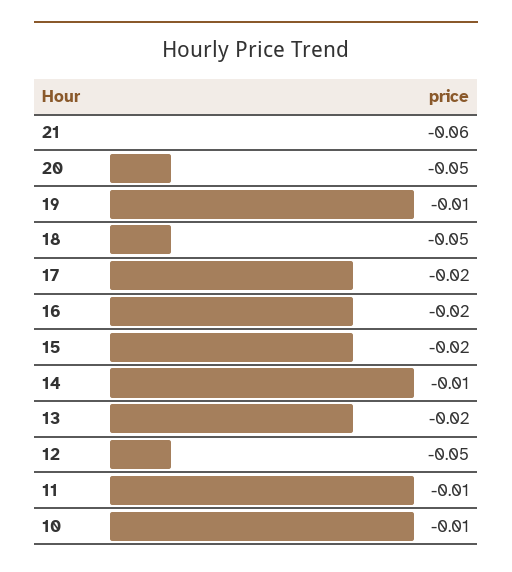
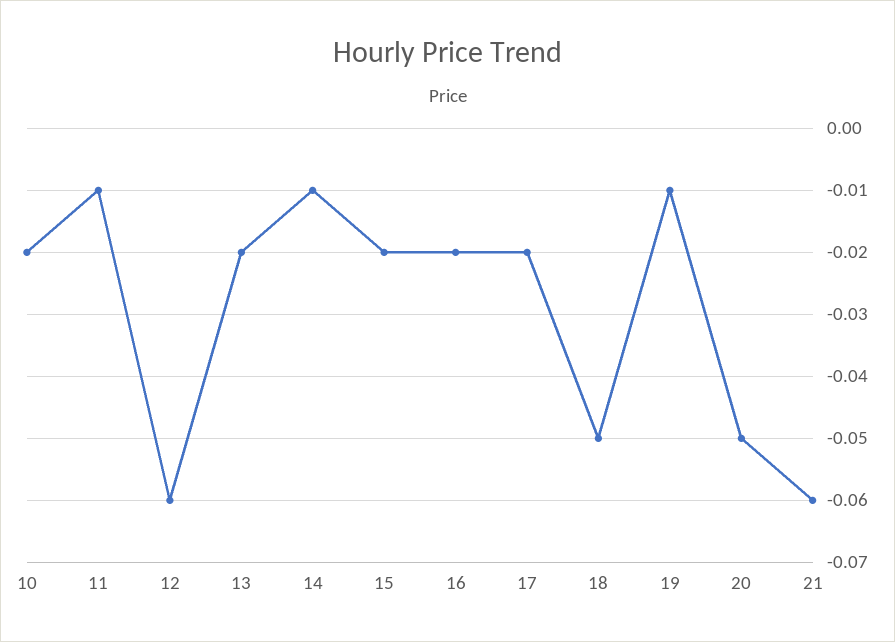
  {
    "21": -0.06,
    "20": -0.05,
    "19": -0.01,
    "18": -0.05,
    "17": -0.02,
    "16": -0.02,
    "15": -0.02,
    "14": -0.01,
    "13": -0.02,
-   "12": -0.05,
+   "12": -0.06,
    "11": -0.01,
-   "10": -0.01
+   "10": -0.02
  }

